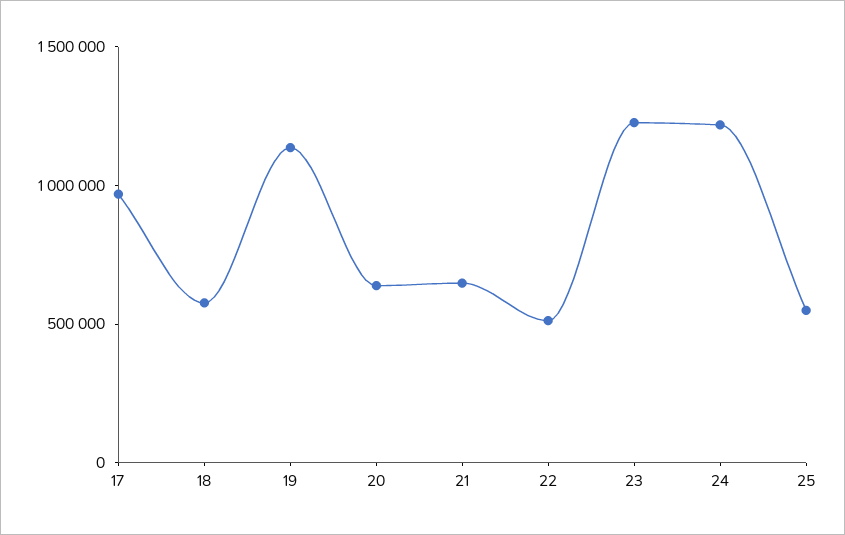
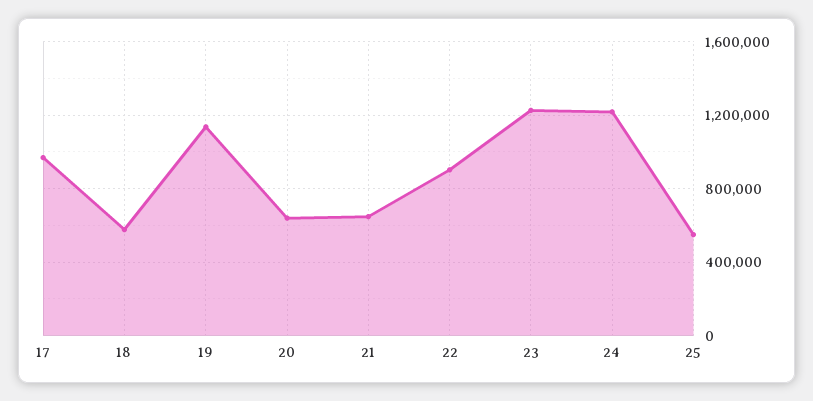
  {
    "17": 950000,
    "18": 600000,
    "19": 1150000,
    "20": 650000,
    "21": 650000,
-   "22": 500000,
+   "22": 900000,
    "23": 1250000,
    "24": 1200000,
    "25": 550000
  }

